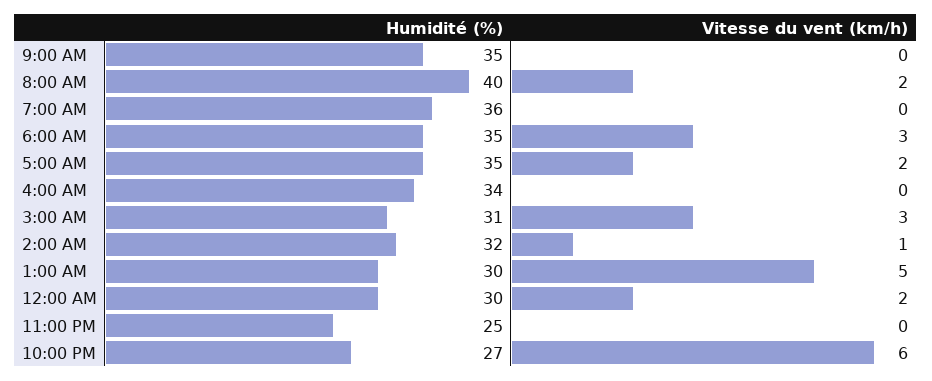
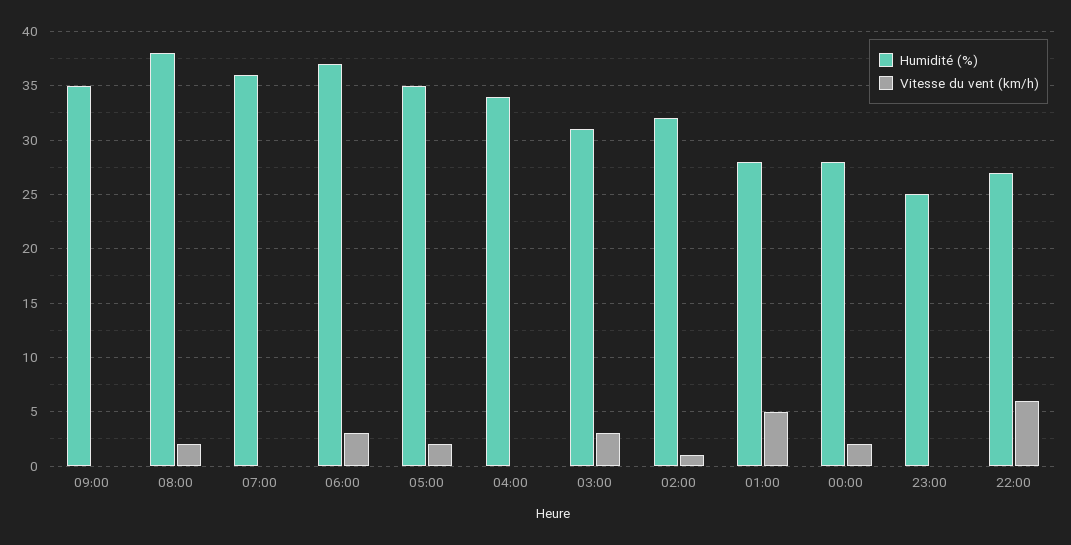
  {
    "Humidité (%)": {
      "9:00 AM": 35,
-     "8:00 AM": 40,
+     "8:00 AM": 38,
      "7:00 AM": 36,
-     "6:00 AM": 35,
+     "6:00 AM": 37,
      "5:00 AM": 35,
      "4:00 AM": 34,
      "3:00 AM": 31,
      "2:00 AM": 32,
-     "1:00 AM": 30,
+     "1:00 AM": 28,
-     "12:00 AM": 30,
+     "12:00 AM": 28,
      "11:00 PM": 25,
      "10:00 PM": 27
    },
    "Vitesse du vent (km/h)": {
      "9:00 AM": 0,
      "8:00 AM": 2,
      "7:00 AM": 0,
      "6:00 AM": 3,
      "5:00 AM": 2,
      "4:00 AM": 0,
      "3:00 AM": 3,
      "2:00 AM": 1,
      "1:00 AM": 5,
      "12:00 AM": 2,
      "11:00 PM": 0,
      "10:00 PM": 6
    }
  }

